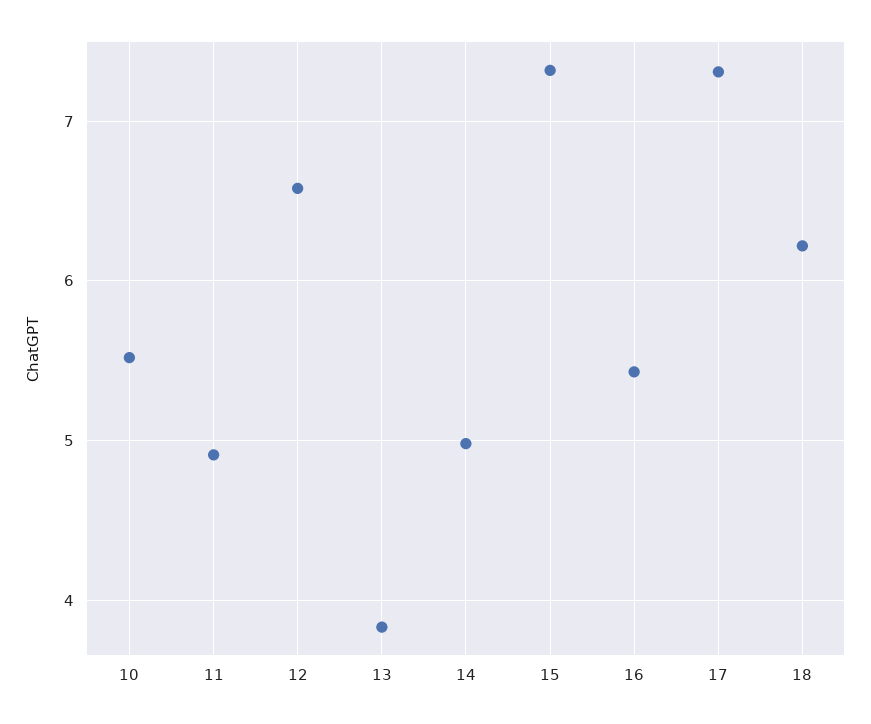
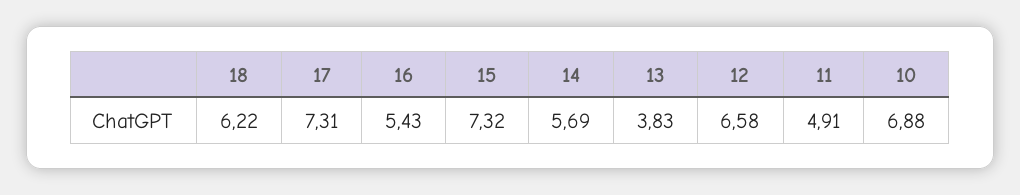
  {
-   "10": 5.5,
+   "10": 6.88,
    "11": 4.91,
    "12": 6.58,
    "13": 3.83,
-   "14": 5,
+   "14": 5.69,
    "15": 7.32,
    "16": 5.43,
    "17": 7.31,
    "18": 6.22
  }

